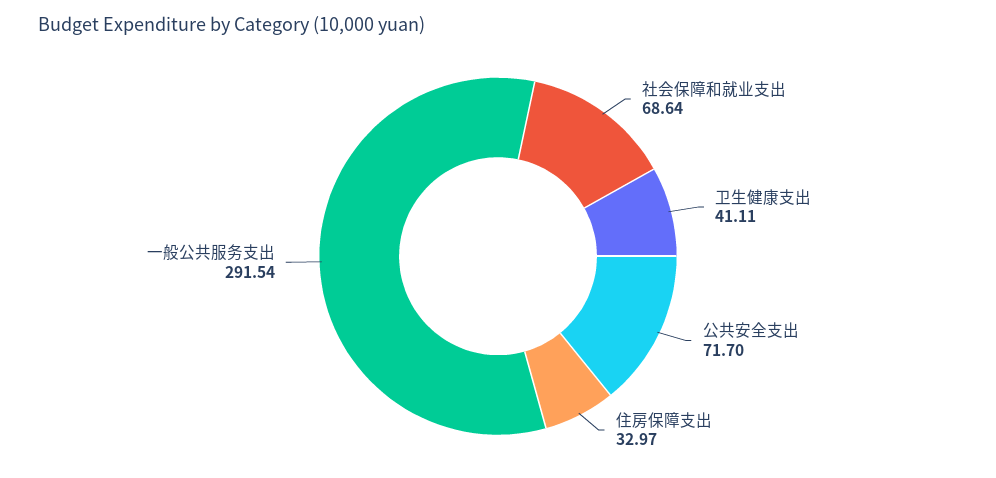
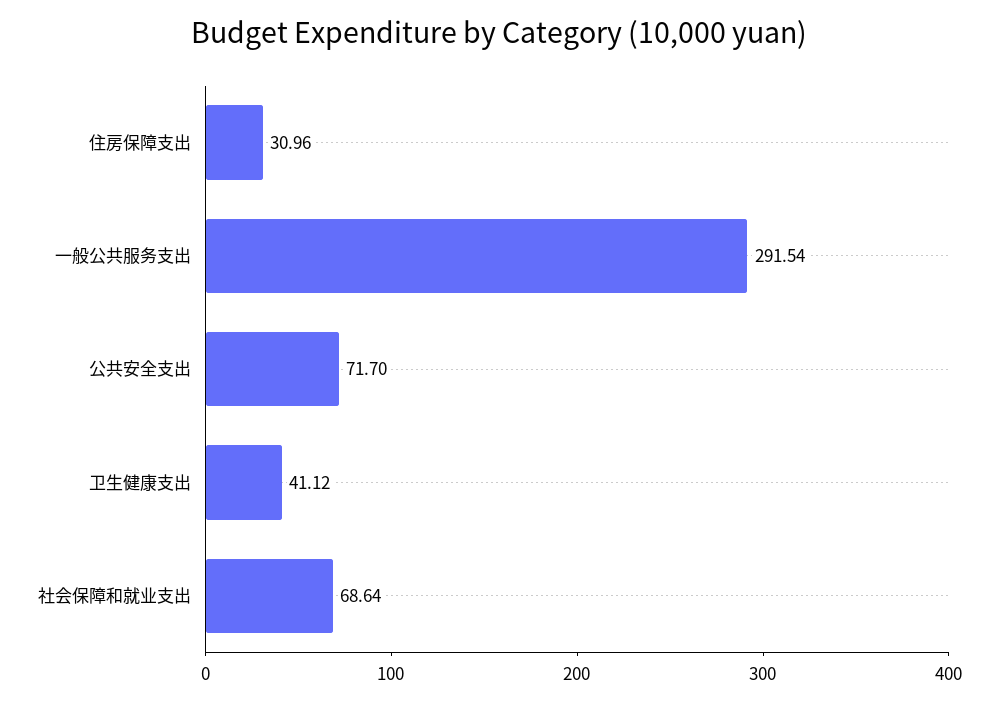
  {
    "社会保障和就业支出": 68.64,
-   "卫生健康支出": 41.11,
+   "卫生健康支出": 41.12,
    "公共安全支出": 71.7,
-   "住房保障支出": 32.97,
+   "住房保障支出": 30.96,
    "一般公共服务支出": 291.54
  }

